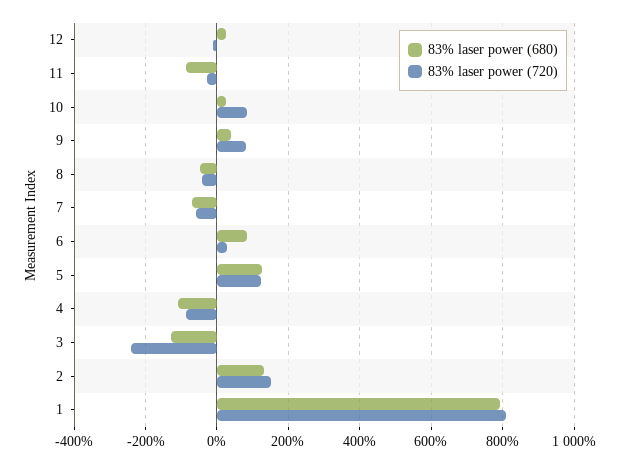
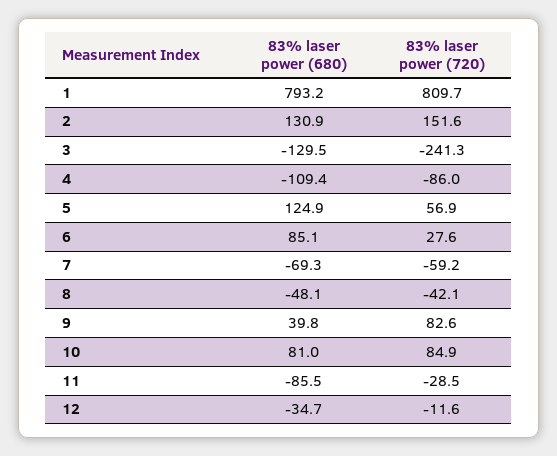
  {
    "83% laser power (680)": {
-     "12": 20,
+     "12": -34.7,
      "11": -85.5,
-     "10": 20,
+     "10": 81,
      "9": 39.8,
      "8": -48.1,
      "7": -69.3,
      "6": 85.1,
      "5": 124.9,
      "4": -109.4,
      "3": -129.5,
      "2": 130.9,
      "1": 793.2
    },
    "83% laser power (720)": {
      "12": -11.6,
      "11": -28.5,
      "10": 84.9,
      "9": 82.6,
      "8": -42.1,
      "7": -59.2,
      "6": 27.6,
-     "5": 120,
+     "5": 56.9,
      "4": -86,
      "3": -241.3,
      "2": 151.6,
      "1": 809.7
    }
  }

